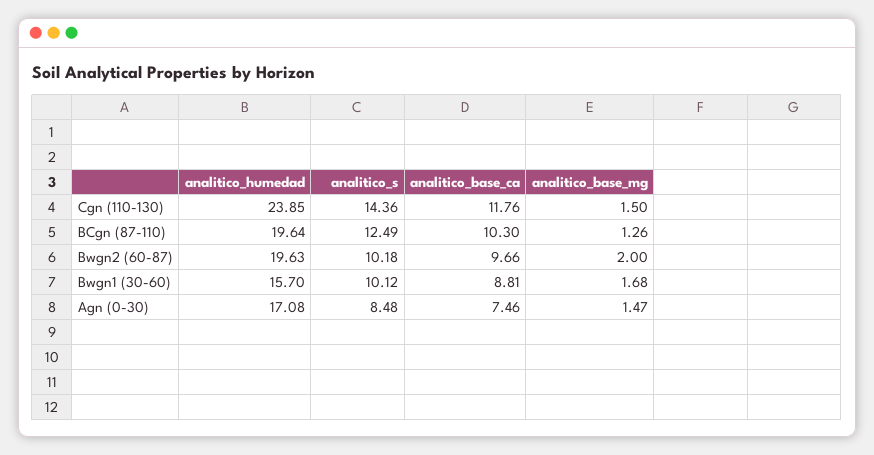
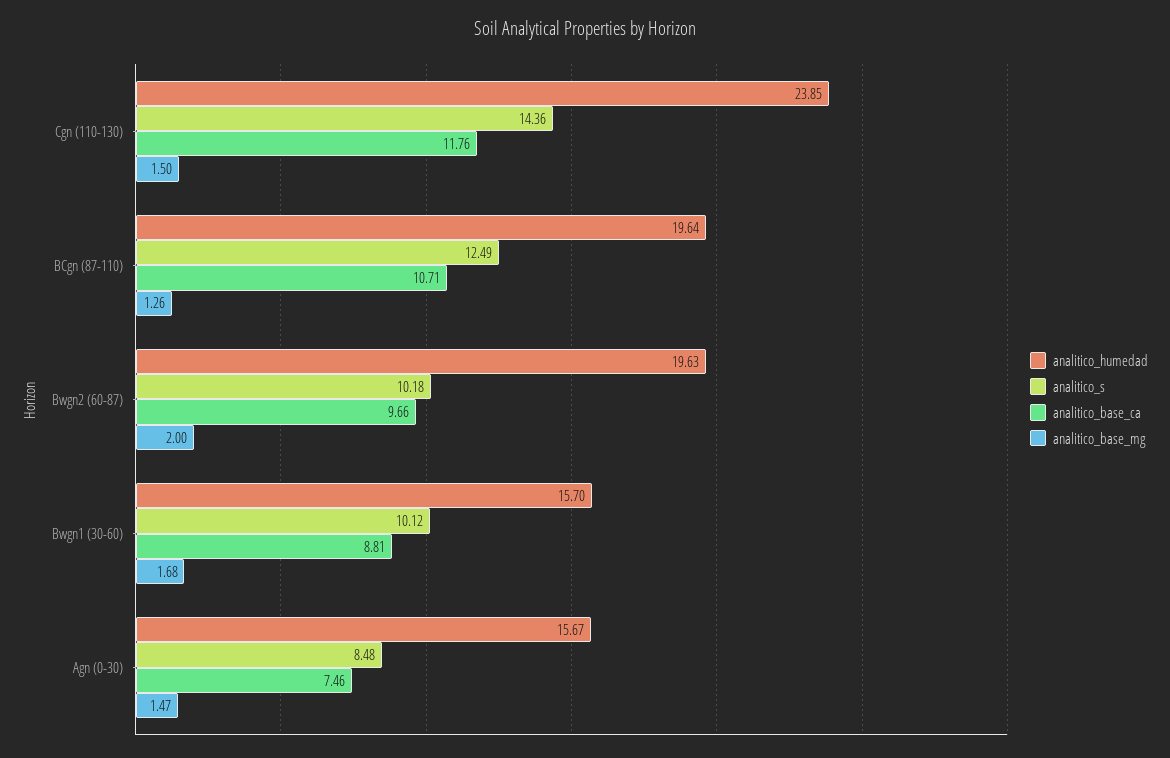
  {
    "analitico_humedad": {
      "Cgn (110-130)": 23.85,
      "BCgn (87-110)": 19.64,
      "Bwgn2 (60-87)": 19.63,
      "Bwgn1 (30-60)": 15.7,
-     "Agn (0-30)": 17.08
+     "Agn (0-30)": 15.67
    },
    "analitico_s": {
      "Cgn (110-130)": 14.36,
      "BCgn (87-110)": 12.49,
      "Bwgn2 (60-87)": 10.18,
      "Bwgn1 (30-60)": 10.12,
      "Agn (0-30)": 8.48
    },
    "analitico_base_ca": {
      "Cgn (110-130)": 11.76,
-     "BCgn (87-110)": 10.3,
+     "BCgn (87-110)": 10.71,
      "Bwgn2 (60-87)": 9.66,
      "Bwgn1 (30-60)": 8.81,
      "Agn (0-30)": 7.46
    },
    "analitico_base_mg": {
      "Cgn (110-130)": 1.5,
      "BCgn (87-110)": 1.26,
      "Bwgn2 (60-87)": 2,
      "Bwgn1 (30-60)": 1.68,
      "Agn (0-30)": 1.47
    }
  }

